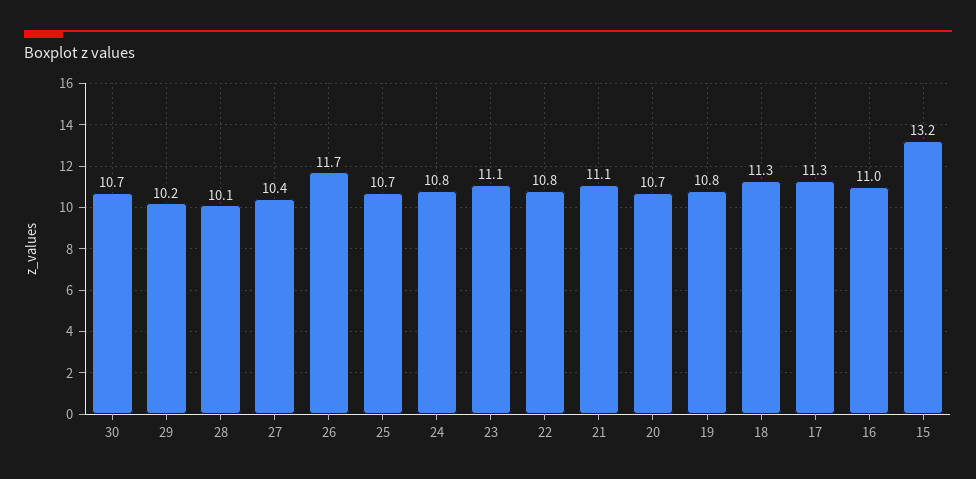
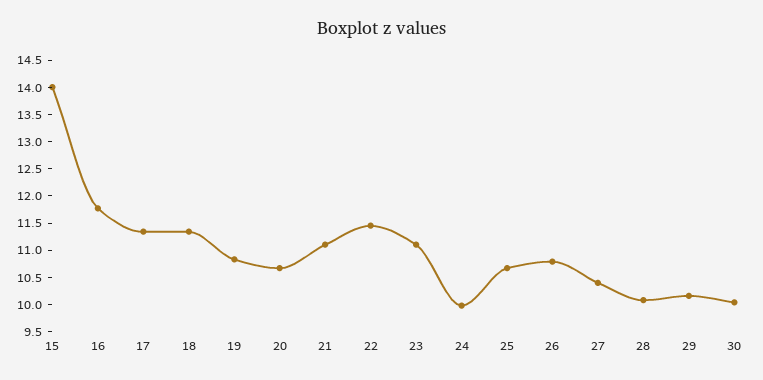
  {
-   "30": 10.7,
+   "30": 10,
    "29": 10.2,
    "28": 10.1,
    "27": 10.4,
-   "26": 11.7,
+   "26": 10.75,
    "25": 10.7,
-   "24": 10.8,
+   "24": 10,
    "23": 11.1,
-   "22": 10.8,
+   "22": 11.5,
    "21": 11.1,
    "20": 10.7,
    "19": 10.8,
    "18": 11.3,
    "17": 11.3,
-   "16": 11,
+   "16": 11.75,
-   "15": 13.2
+   "15": 14
  }

